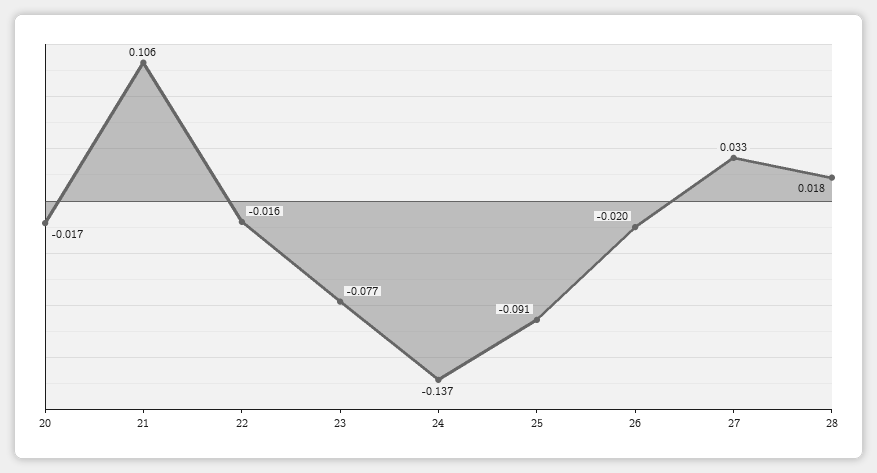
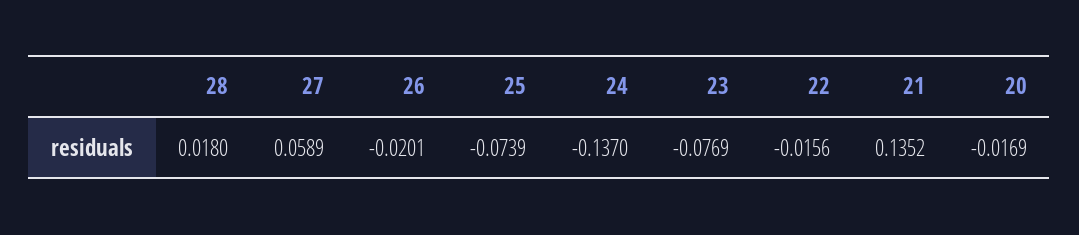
  {
    "20": -0.0169,
-   "21": 0.106,
+   "21": 0.1352,
    "22": -0.0156,
    "23": -0.0769,
    "24": -0.137,
-   "25": -0.091,
+   "25": -0.0739,
    "26": -0.0201,
-   "27": 0.033,
+   "27": 0.0589,
    "28": 0.018
  }

